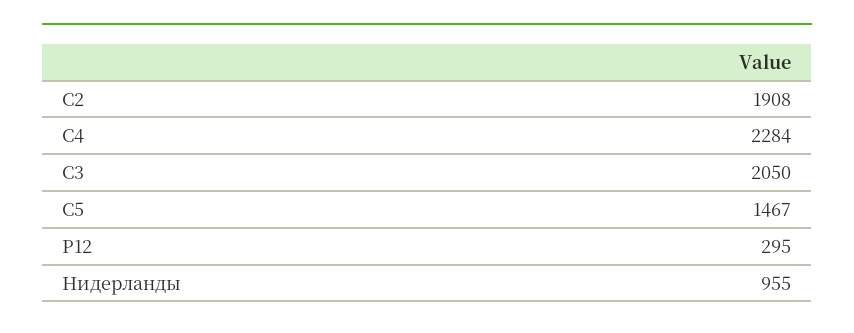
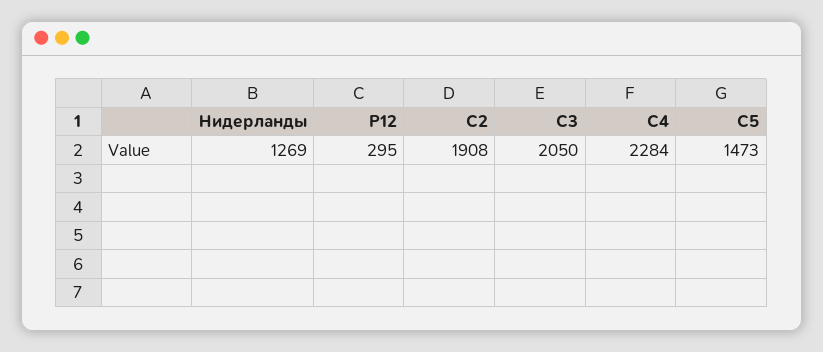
  {
    "С2": 1908,
    "С4": 2284,
    "С3": 2050,
-   "С5": 1467,
+   "С5": 1473,
    "Р12": 295,
-   "Нидерланды": 955
+   "Нидерланды": 1269
  }

